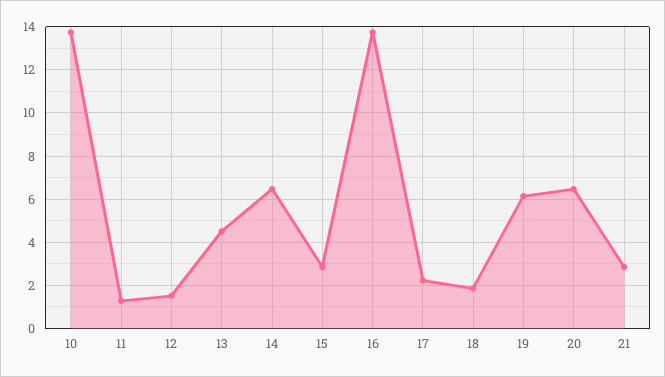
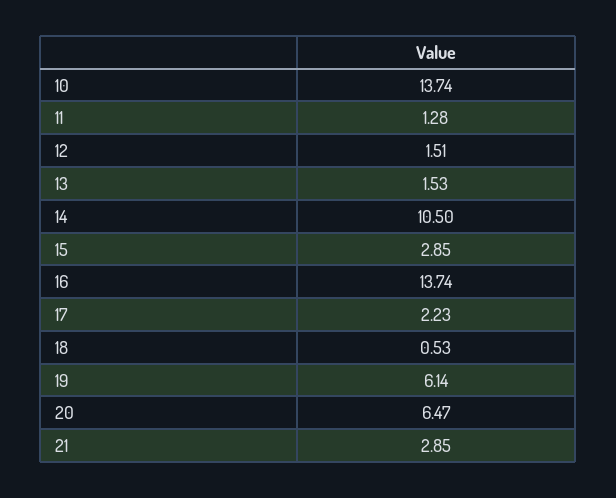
  {
    "10": 13.74,
    "11": 1.28,
    "12": 1.51,
-   "13": 4.5,
+   "13": 1.53,
-   "14": 6.5,
+   "14": 10.5,
    "15": 2.85,
    "16": 13.74,
    "17": 2.23,
-   "18": 2,
+   "18": 0.53,
    "19": 6.14,
    "20": 6.47,
    "21": 2.85
  }

